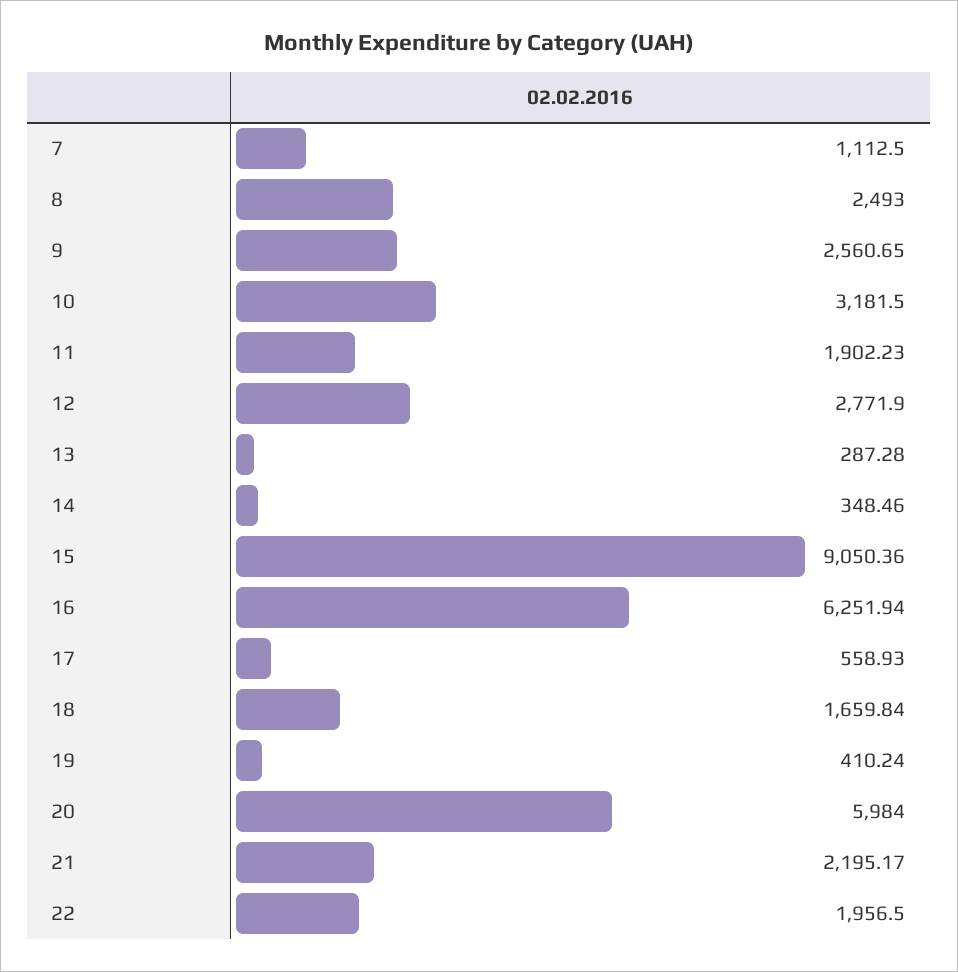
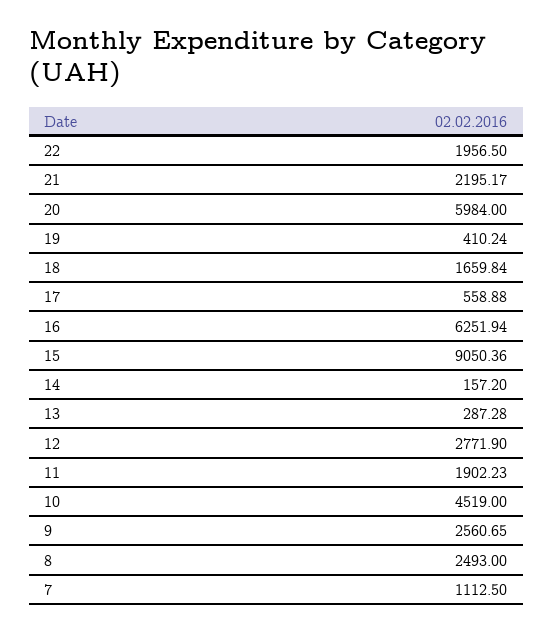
  {
    "7": 1112.5,
    "8": 2493,
    "9": 2560.65,
-   "10": 3181.5,
+   "10": 4519,
    "11": 1902.23,
    "12": 2771.9,
    "13": 287.28,
-   "14": 348.46,
+   "14": 157.2,
    "15": 9050.36,
    "16": 6251.94,
-   "17": 558.93,
+   "17": 558.88,
    "18": 1659.84,
    "19": 410.24,
    "20": 5984,
    "21": 2195.17,
    "22": 1956.5
  }

